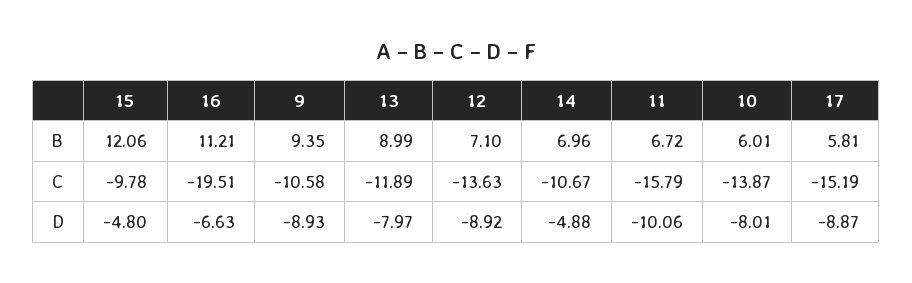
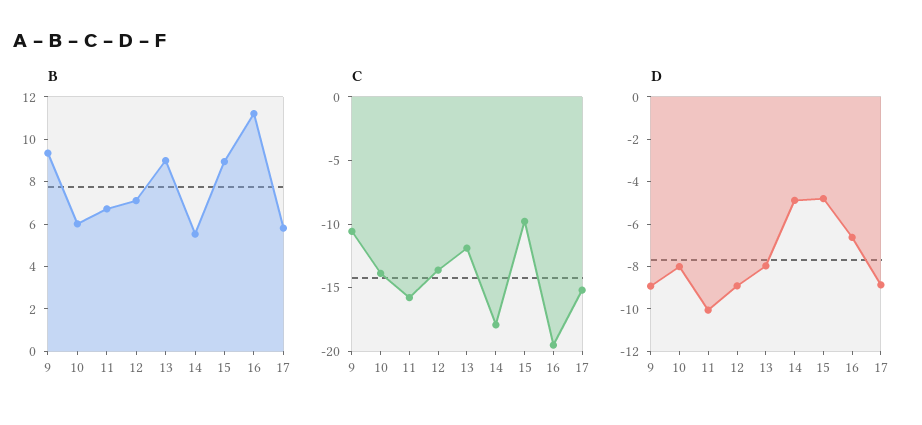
  {
    "B": {
-     "15": 12.06,
+     "15": 9,
      "16": 11.21,
      "9": 9.35,
      "13": 8.99,
      "12": 7.1,
-     "14": 6.96,
+     "14": 5.5,
      "11": 6.72,
      "10": 6.01,
      "17": 5.81
    },
    "C": {
      "15": -9.78,
      "16": -19.51,
      "9": -10.58,
      "13": -11.89,
      "12": -13.63,
-     "14": -10.67,
+     "14": -18,
      "11": -15.79,
      "10": -13.87,
      "17": -15.19
    },
    "D": {
      "15": -4.8,
      "16": -6.63,
      "9": -8.93,
      "13": -7.97,
      "12": -8.92,
      "14": -4.88,
      "11": -10.06,
      "10": -8.01,
      "17": -8.87
    }
  }

